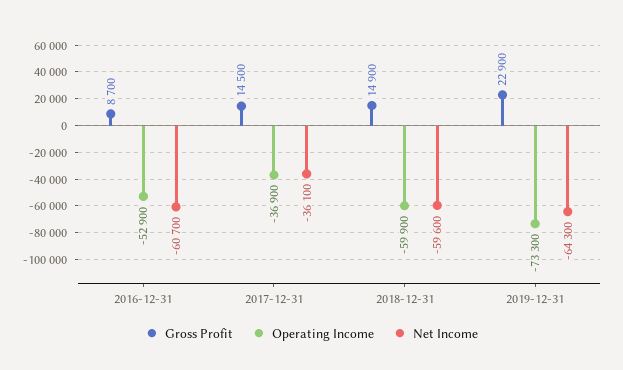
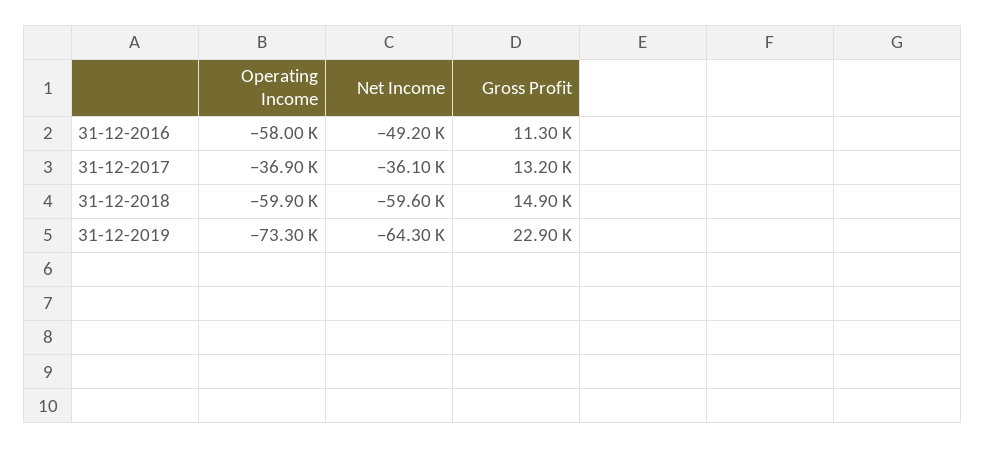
  {
    "Gross Profit": {
-     "2016-12-31": 8700,
+     "2016-12-31": 11300,
-     "2017-12-31": 14500,
+     "2017-12-31": 13200,
      "2018-12-31": 14900,
      "2019-12-31": 22900
    },
    "Operating Income": {
-     "2016-12-31": -52900,
+     "2016-12-31": -58000,
      "2017-12-31": -36900,
      "2018-12-31": -59900,
      "2019-12-31": -73300
    },
    "Net Income": {
-     "2016-12-31": -60700,
+     "2016-12-31": -49200,
      "2017-12-31": -36100,
      "2018-12-31": -59600,
      "2019-12-31": -64300
    }
  }

